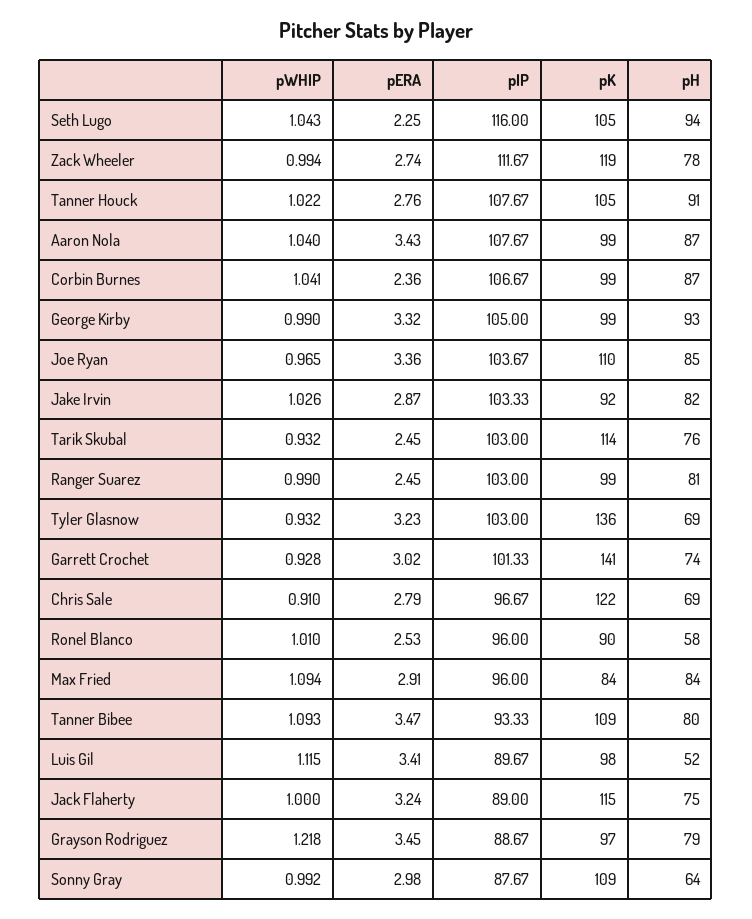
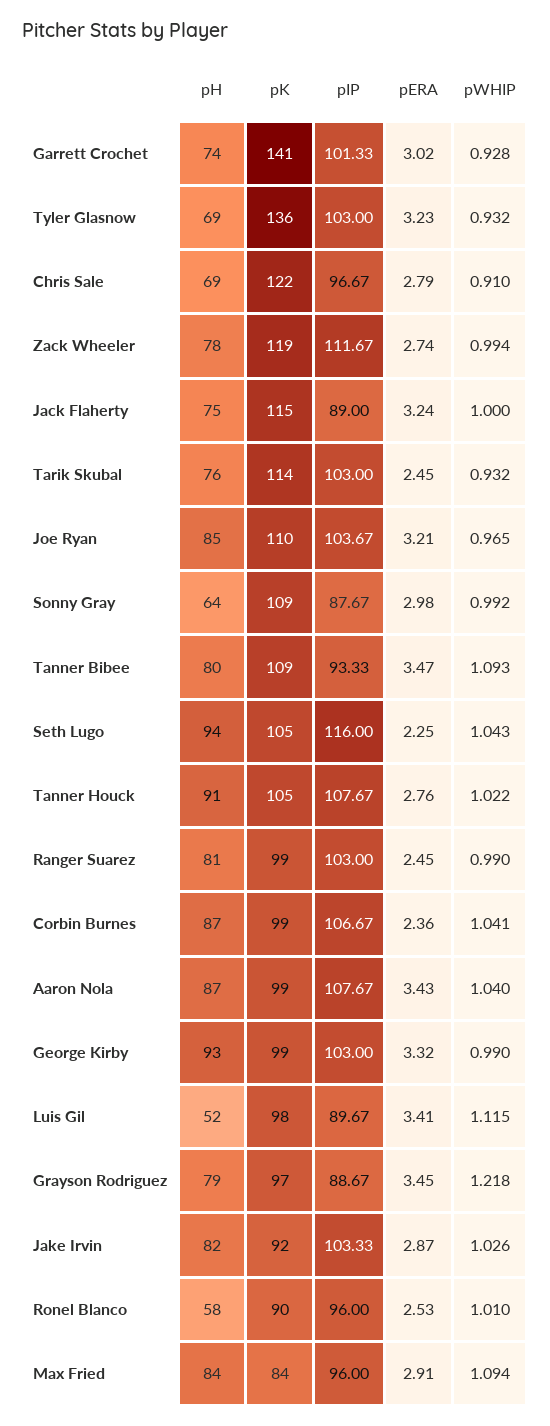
  {
    "pWHIP": {
      "Seth Lugo": 1.043,
      "Zack Wheeler": 0.994,
      "Tanner Houck": 1.022,
      "Aaron Nola": 1.04,
      "Corbin Burnes": 1.041,
      "George Kirby": 0.99,
      "Joe Ryan": 0.965,
      "Jake Irvin": 1.026,
      "Tarik Skubal": 0.932,
      "Ranger Suarez": 0.99,
      "Tyler Glasnow": 0.932,
      "Garrett Crochet": 0.928,
      "Chris Sale": 0.91,
      "Ronel Blanco": 1.01,
      "Max Fried": 1.094,
      "Tanner Bibee": 1.093,
      "Luis Gil": 1.115,
      "Jack Flaherty": 1,
      "Grayson Rodriguez": 1.218,
      "Sonny Gray": 0.992
    },
    "pERA": {
      "Seth Lugo": 2.25,
      "Zack Wheeler": 2.74,
      "Tanner Houck": 2.76,
      "Aaron Nola": 3.43,
      "Corbin Burnes": 2.36,
      "George Kirby": 3.32,
-     "Joe Ryan": 3.36,
+     "Joe Ryan": 3.21,
      "Jake Irvin": 2.87,
      "Tarik Skubal": 2.45,
      "Ranger Suarez": 2.45,
      "Tyler Glasnow": 3.23,
      "Garrett Crochet": 3.02,
      "Chris Sale": 2.79,
      "Ronel Blanco": 2.53,
      "Max Fried": 2.91,
      "Tanner Bibee": 3.47,
      "Luis Gil": 3.41,
      "Jack Flaherty": 3.24,
      "Grayson Rodriguez": 3.45,
      "Sonny Gray": 2.98
    },
    "pIP": {
      "Seth Lugo": 116,
      "Zack Wheeler": 111.67,
      "Tanner Houck": 107.67,
      "Aaron Nola": 107.67,
      "Corbin Burnes": 106.67,
-     "George Kirby": 105,
+     "George Kirby": 103,
      "Joe Ryan": 103.67,
      "Jake Irvin": 103.33,
      "Tarik Skubal": 103,
      "Ranger Suarez": 103,
      "Tyler Glasnow": 103,
      "Garrett Crochet": 101.33,
      "Chris Sale": 96.67,
      "Ronel Blanco": 96,
      "Max Fried": 96,
      "Tanner Bibee": 93.33,
      "Luis Gil": 89.67,
      "Jack Flaherty": 89,
      "Grayson Rodriguez": 88.67,
      "Sonny Gray": 87.67
    },
    "pK": {
      "Seth Lugo": 105,
      "Zack Wheeler": 119,
      "Tanner Houck": 105,
      "Aaron Nola": 99,
      "Corbin Burnes": 99,
      "George Kirby": 99,
      "Joe Ryan": 110,
      "Jake Irvin": 92,
      "Tarik Skubal": 114,
      "Ranger Suarez": 99,
      "Tyler Glasnow": 136,
      "Garrett Crochet": 141,
      "Chris Sale": 122,
      "Ronel Blanco": 90,
      "Max Fried": 84,
      "Tanner Bibee": 109,
      "Luis Gil": 98,
      "Jack Flaherty": 115,
      "Grayson Rodriguez": 97,
      "Sonny Gray": 109
    },
    "pH": {
      "Seth Lugo": 94,
      "Zack Wheeler": 78,
      "Tanner Houck": 91,
      "Aaron Nola": 87,
      "Corbin Burnes": 87,
      "George Kirby": 93,
      "Joe Ryan": 85,
      "Jake Irvin": 82,
      "Tarik Skubal": 76,
      "Ranger Suarez": 81,
      "Tyler Glasnow": 69,
      "Garrett Crochet": 74,
      "Chris Sale": 69,
      "Ronel Blanco": 58,
      "Max Fried": 84,
      "Tanner Bibee": 80,
      "Luis Gil": 52,
      "Jack Flaherty": 75,
      "Grayson Rodriguez": 79,
      "Sonny Gray": 64
    }
  }

